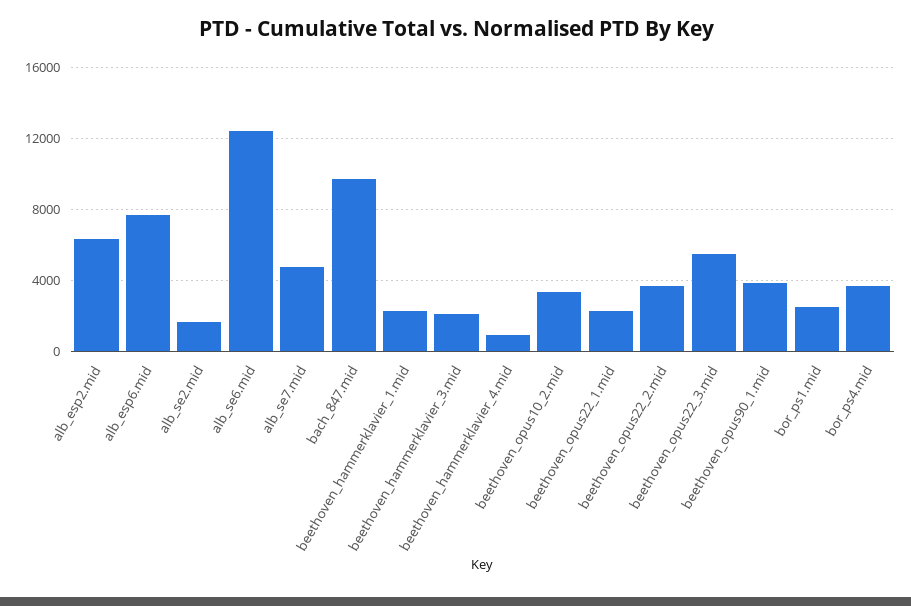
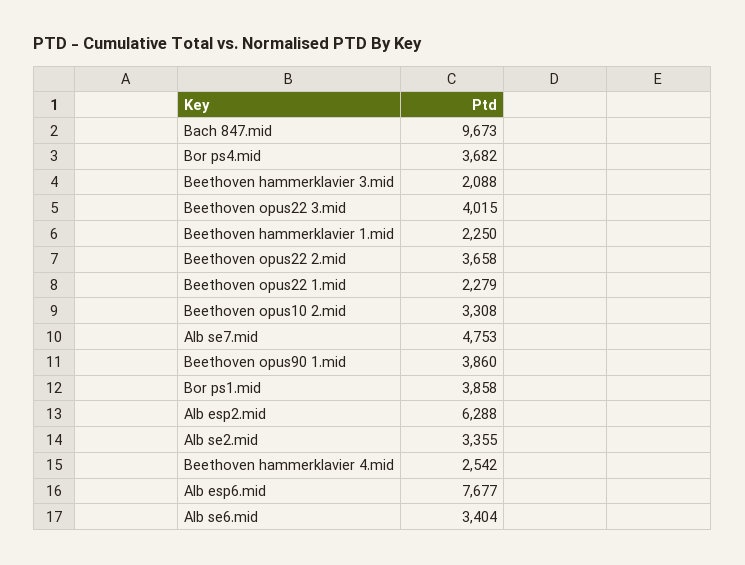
  {
    "alb_esp2.mid": 6288,
    "alb_esp6.mid": 7677,
-   "alb_se2.mid": 1500,
+   "alb_se2.mid": 3355,
-   "alb_se6.mid": 12500,
+   "alb_se6.mid": 3404,
    "alb_se7.mid": 4753,
    "bach_847.mid": 9673,
    "beethoven_hammerklavier_1.mid": 2250,
    "beethoven_hammerklavier_3.mid": 2088,
-   "beethoven_hammerklavier_4.mid": 1000,
+   "beethoven_hammerklavier_4.mid": 2542,
    "beethoven_opus10_2.mid": 3308,
    "beethoven_opus22_1.mid": 2279,
    "beethoven_opus22_2.mid": 3658,
-   "beethoven_opus22_3.mid": 5500,
+   "beethoven_opus22_3.mid": 4015,
    "beethoven_opus90_1.mid": 3860,
-   "bor_ps1.mid": 2500,
+   "bor_ps1.mid": 3858,
    "bor_ps4.mid": 3682
  }

